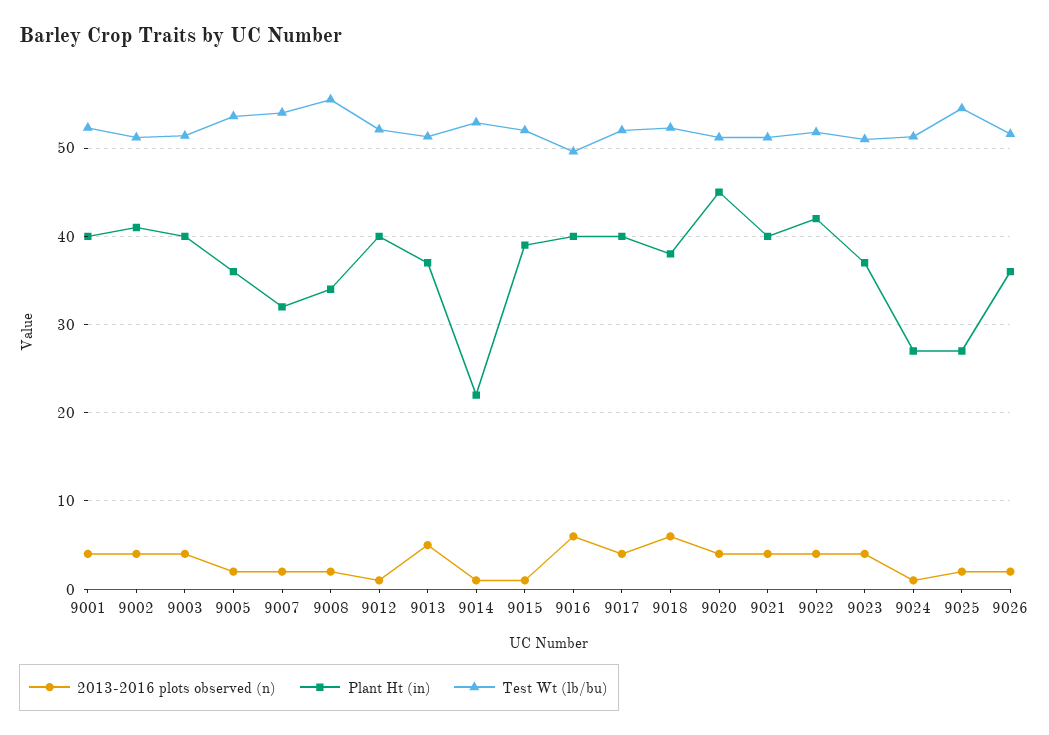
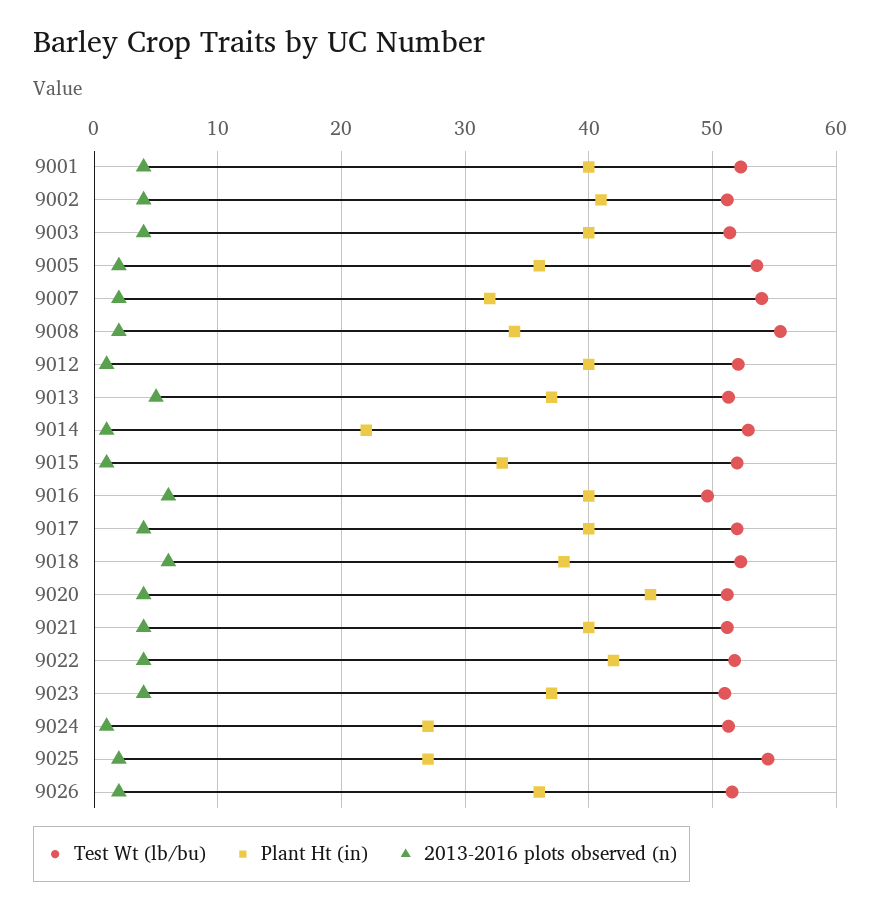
  {
    "2013-2016 plots observed (n)": {
      "9001": 4,
      "9002": 4,
      "9003": 4,
      "9005": 2,
      "9007": 2,
      "9008": 2,
      "9012": 1,
      "9013": 5,
      "9014": 1,
      "9015": 1,
      "9016": 6,
      "9017": 4,
      "9018": 6,
      "9020": 4,
      "9021": 4,
      "9022": 4,
      "9023": 4,
      "9024": 1,
      "9025": 2,
      "9026": 2
    },
    "Plant Ht (in)": {
      "9001": 40,
      "9002": 41,
      "9003": 40,
      "9005": 36,
      "9007": 32,
      "9008": 34,
      "9012": 40,
      "9013": 37,
      "9014": 22,
-     "9015": 39,
+     "9015": 33,
      "9016": 40,
      "9017": 40,
      "9018": 38,
      "9020": 45,
      "9021": 40,
      "9022": 42,
      "9023": 37,
      "9024": 27,
      "9025": 27,
      "9026": 36
    },
    "Test Wt (lb/bu)": {
      "9001": 52,
      "9002": 51,
      "9003": 51,
      "9005": 54,
      "9007": 54,
      "9008": 56,
      "9012": 52,
      "9013": 51,
      "9014": 53,
      "9015": 52,
      "9016": 50,
      "9017": 52,
      "9018": 52,
      "9020": 51,
      "9021": 51,
      "9022": 52,
      "9023": 51,
      "9024": 51,
      "9025": 55,
      "9026": 52
    }
  }

